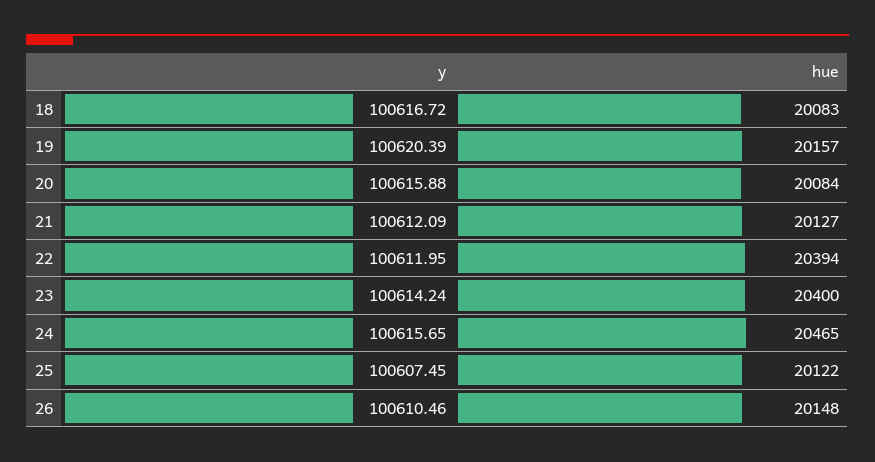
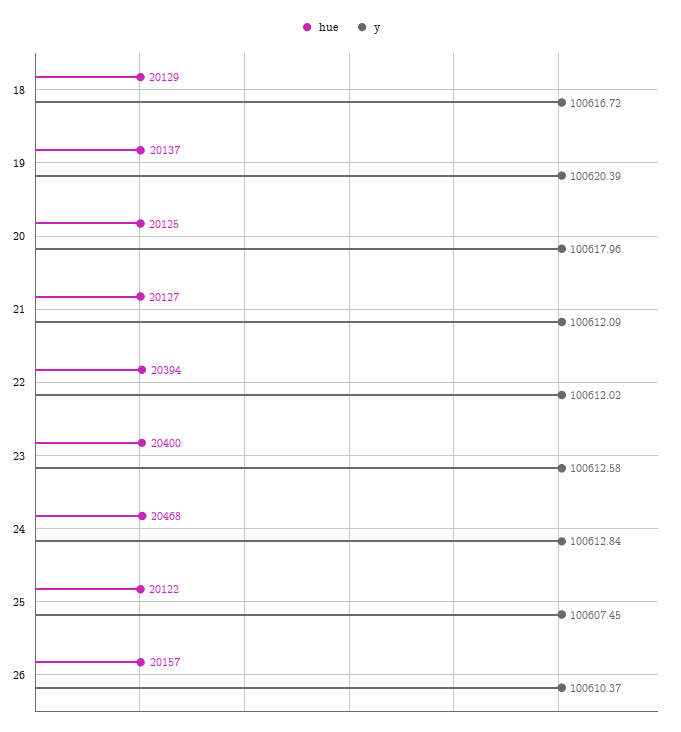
  {
    "y": {
      "18": 100616.72,
      "19": 100620.39,
-     "20": 100615.88,
+     "20": 100617.96,
      "21": 100612.09,
-     "22": 100611.95,
+     "22": 100612.02,
-     "23": 100614.24,
+     "23": 100612.58,
-     "24": 100615.65,
+     "24": 100612.84,
      "25": 100607.45,
-     "26": 100610.46
+     "26": 100610.37
    },
    "hue": {
-     "18": 20083,
+     "18": 20129,
-     "19": 20157,
+     "19": 20137,
-     "20": 20084,
+     "20": 20125,
      "21": 20127,
      "22": 20394,
      "23": 20400,
-     "24": 20465,
+     "24": 20468,
      "25": 20122,
-     "26": 20148
+     "26": 20157
    }
  }

